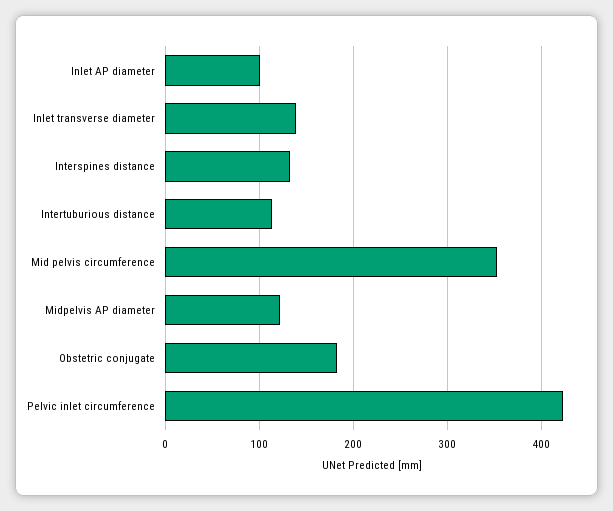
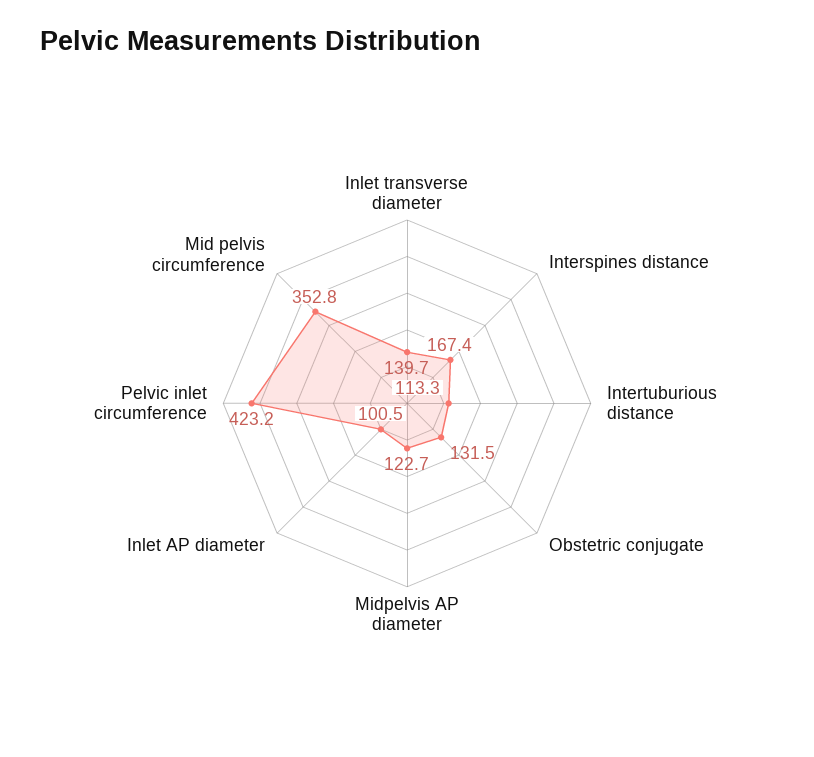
  {
    "Inlet AP diameter": 100.5,
    "Inlet transverse diameter": 139.7,
-   "Interspines distance": 130,
+   "Interspines distance": 167.4,
    "Intertuburious distance": 113.3,
    "Mid pelvis circumference": 352.8,
    "Midpelvis AP diameter": 122.7,
-   "Obstetric conjugate": 180,
+   "Obstetric conjugate": 131.5,
    "Pelvic inlet circumference": 423.2
  }

